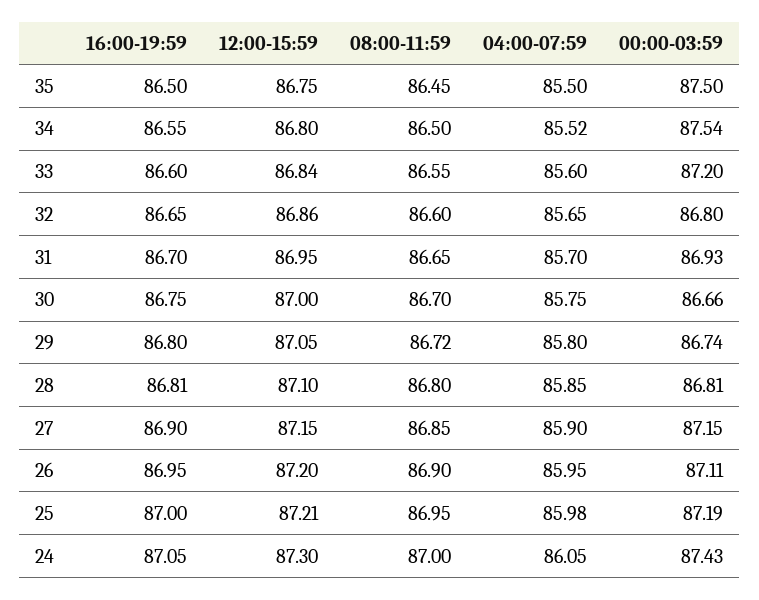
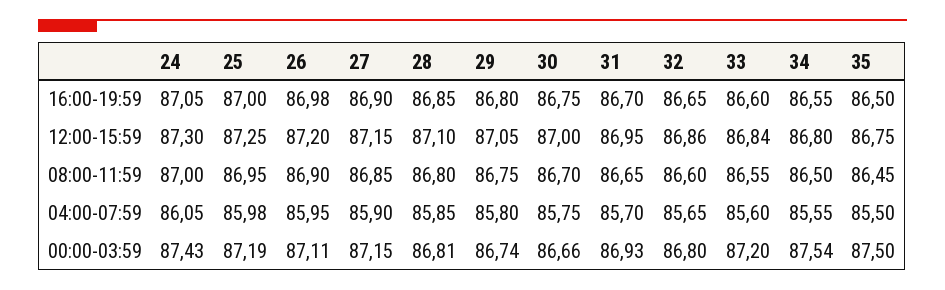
  {
    "16:00-19:59": {
      "35": 86.5,
      "34": 86.55,
      "33": 86.6,
      "32": 86.65,
      "31": 86.7,
      "30": 86.75,
      "29": 86.8,
-     "28": 86.81,
+     "28": 86.85,
      "27": 86.9,
-     "26": 86.95,
+     "26": 86.98,
      "25": 87,
      "24": 87.05
    },
    "12:00-15:59": {
      "35": 86.75,
      "34": 86.8,
      "33": 86.84,
      "32": 86.86,
      "31": 86.95,
      "30": 87,
      "29": 87.05,
      "28": 87.1,
      "27": 87.15,
      "26": 87.2,
-     "25": 87.21,
+     "25": 87.25,
      "24": 87.3
    },
    "08:00-11:59": {
      "35": 86.45,
      "34": 86.5,
      "33": 86.55,
      "32": 86.6,
      "31": 86.65,
      "30": 86.7,
-     "29": 86.72,
+     "29": 86.75,
      "28": 86.8,
      "27": 86.85,
      "26": 86.9,
      "25": 86.95,
      "24": 87
    },
    "04:00-07:59": {
      "35": 85.5,
-     "34": 85.52,
+     "34": 85.55,
      "33": 85.6,
      "32": 85.65,
      "31": 85.7,
      "30": 85.75,
      "29": 85.8,
      "28": 85.85,
      "27": 85.9,
      "26": 85.95,
      "25": 85.98,
      "24": 86.05
    },
    "00:00-03:59": {
      "35": 87.5,
      "34": 87.54,
      "33": 87.2,
      "32": 86.8,
      "31": 86.93,
      "30": 86.66,
      "29": 86.74,
      "28": 86.81,
      "27": 87.15,
      "26": 87.11,
      "25": 87.19,
      "24": 87.43
    }
  }

